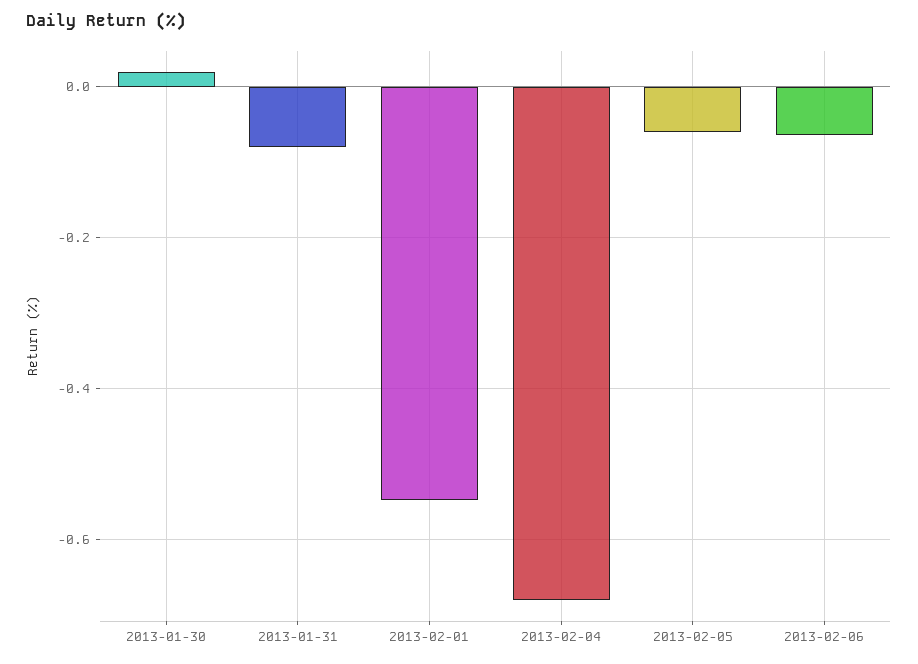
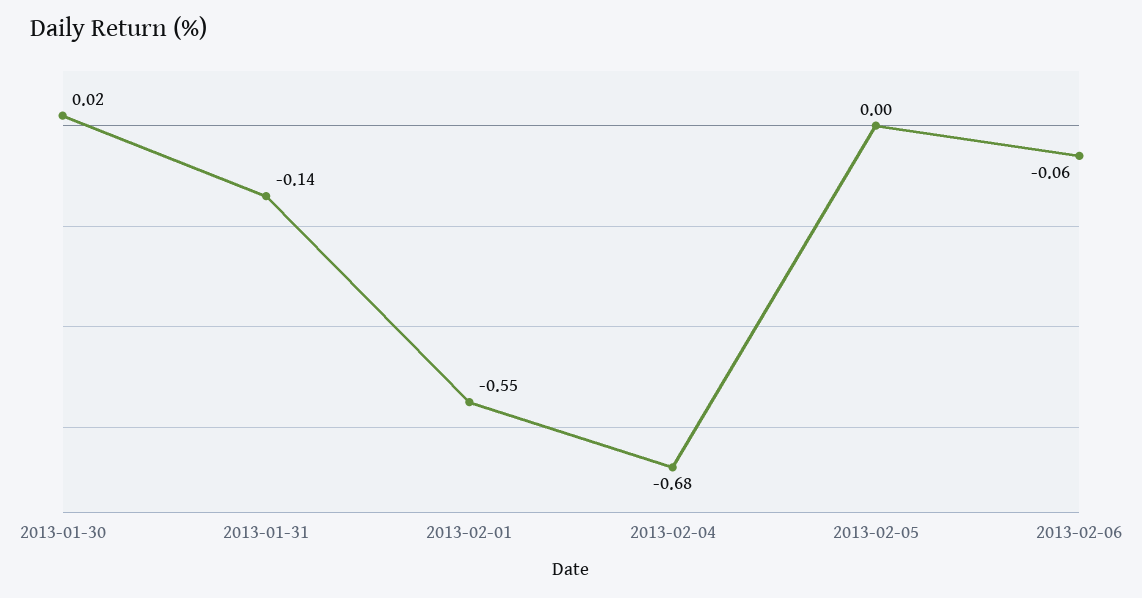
  {
    "2013-01-30": 0.02,
-   "2013-01-31": -0.08,
+   "2013-01-31": -0.14,
    "2013-02-01": -0.55,
    "2013-02-04": -0.68,
-   "2013-02-05": -0.06,
+   "2013-02-05": 0,
    "2013-02-06": -0.06
  }

